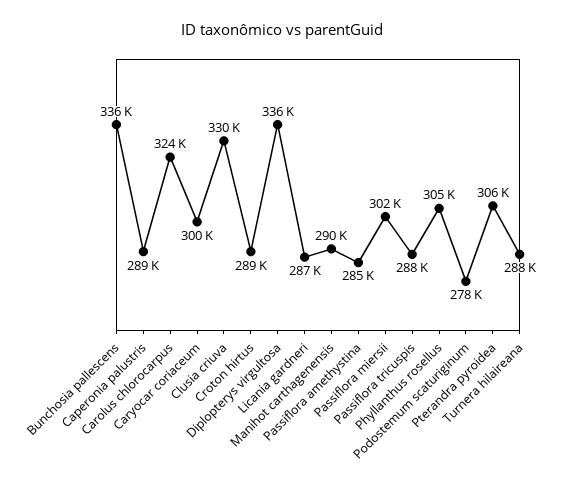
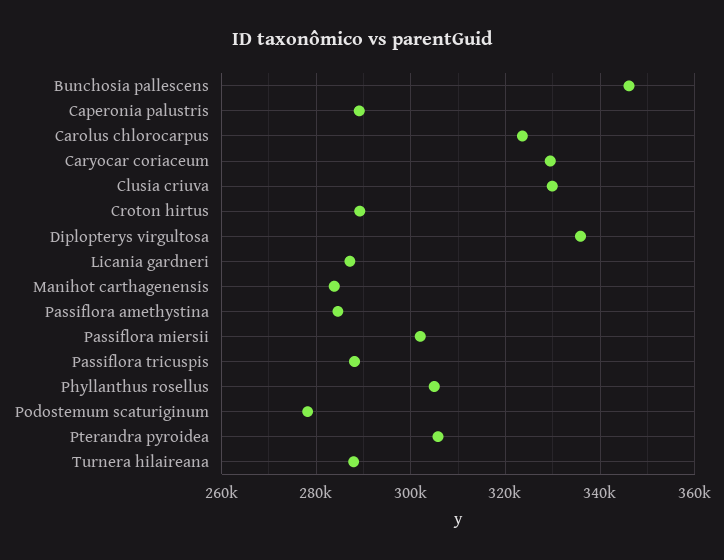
  {
-   "Bunchosia pallescens": 336000,
+   "Bunchosia pallescens": 346000,
    "Caperonia palustris": 289000,
    "Carolus chlorocarpus": 324000,
-   "Caryocar coriaceum": 300000,
+   "Caryocar coriaceum": 330000,
    "Clusia criuva": 330000,
    "Croton hirtus": 289000,
    "Diplopterys virgultosa": 336000,
    "Licania gardneri": 287000,
-   "Manihot carthagenensis": 290000,
+   "Manihot carthagenensis": 284000,
    "Passiflora amethystina": 285000,
    "Passiflora miersii": 302000,
    "Passiflora tricuspis": 288000,
    "Phyllanthus rosellus": 305000,
    "Podostemum scaturiginum": 278000,
    "Pterandra pyroidea": 306000,
    "Turnera hilaireana": 288000
  }

